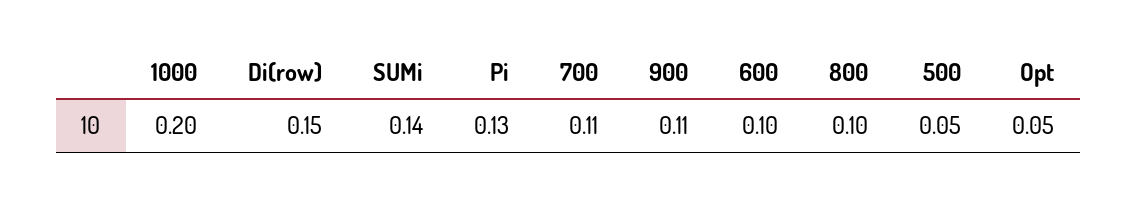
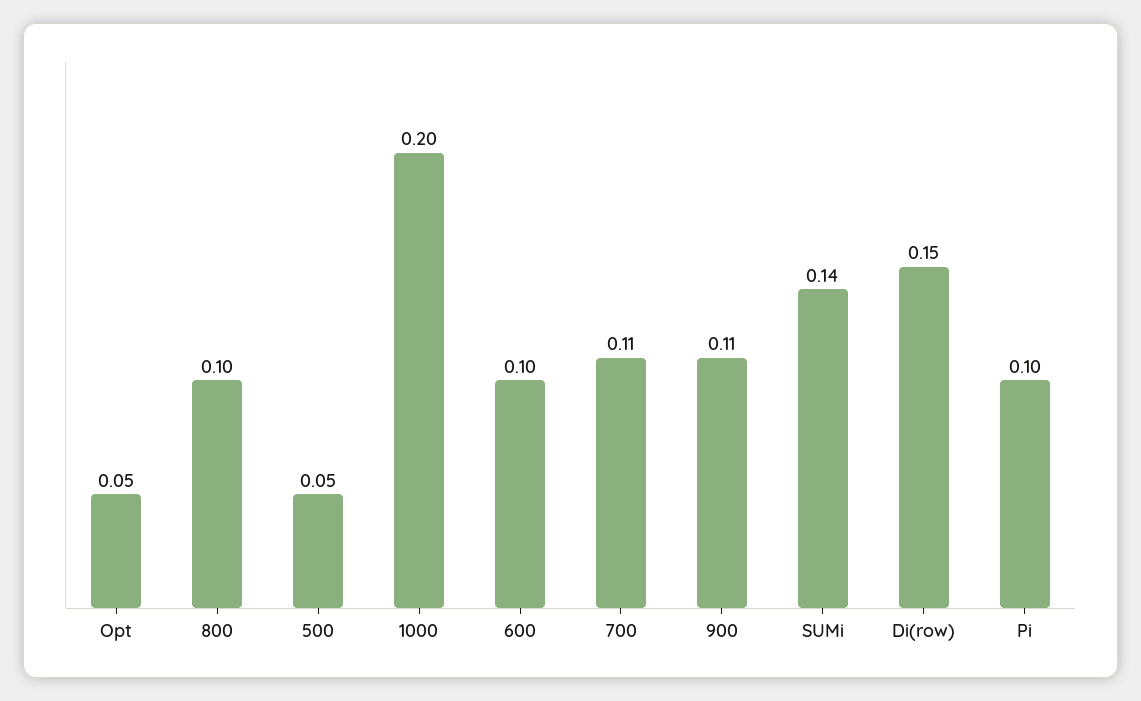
  {
    "1000": 0.2,
    "Di(row)": 0.15,
    "SUMi": 0.14,
-   "Pi": 0.13,
+   "Pi": 0.1,
    "700": 0.11,
    "900": 0.11,
    "600": 0.1,
    "800": 0.1,
    "500": 0.05,
    "Opt": 0.05
  }

